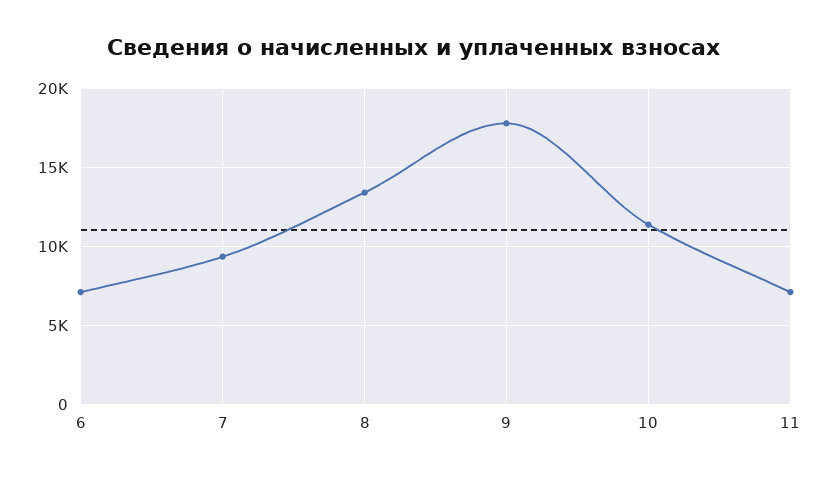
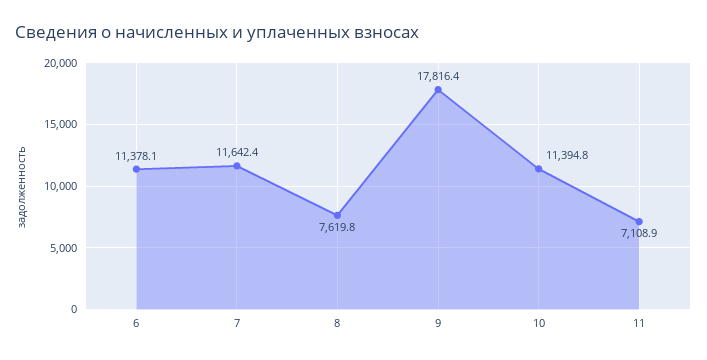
  {
-   "6": 7000,
+   "6": 11378.1,
-   "7": 9500,
+   "7": 11642.4,
-   "8": 13500,
+   "8": 7619.8,
    "9": 17816.4,
    "10": 11394.8,
    "11": 7108.9
  }

